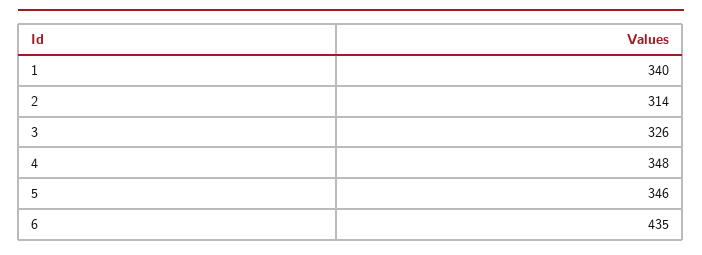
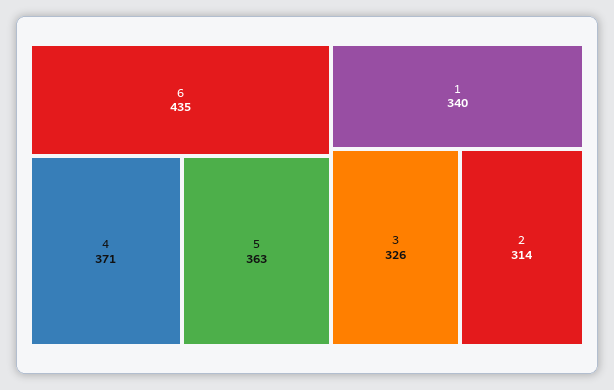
  {
    "1": 340,
    "2": 314,
    "3": 326,
-   "4": 348,
+   "4": 371,
-   "5": 346,
+   "5": 363,
    "6": 435
  }

